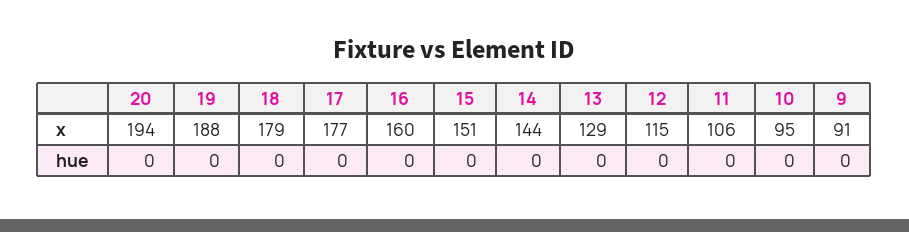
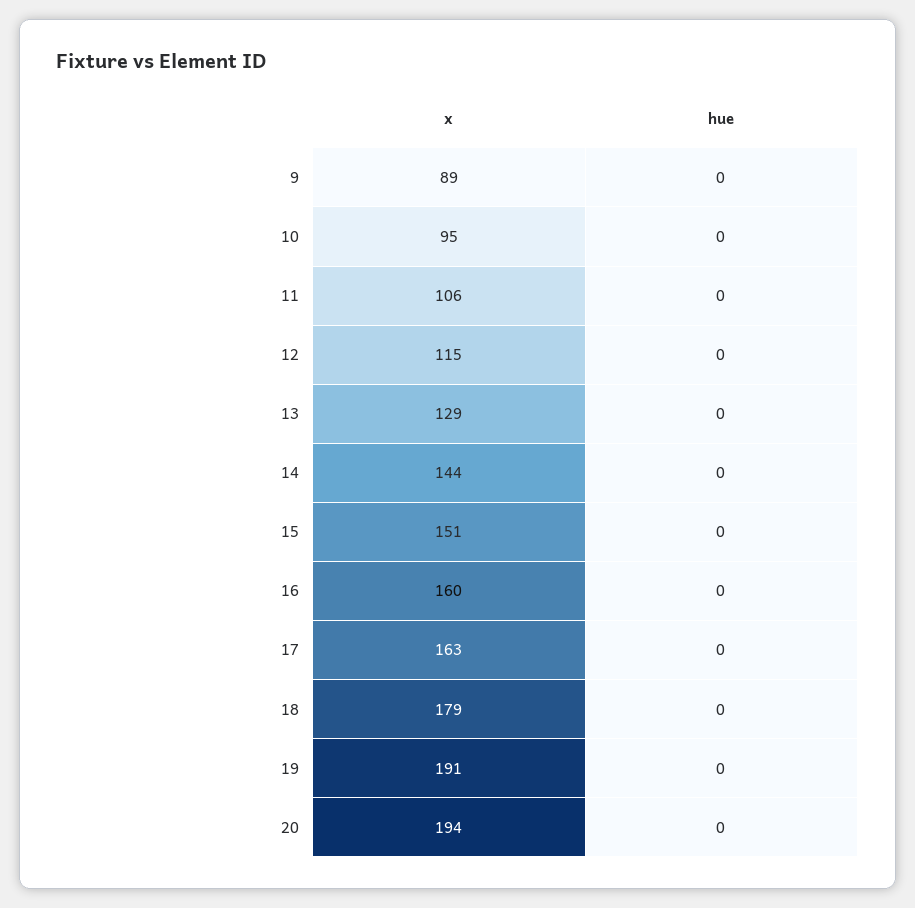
  {
    "20": {
      "x": 194,
      "hue": 0
    },
    "19": {
-     "x": 188,
+     "x": 191,
      "hue": 0
    },
    "18": {
      "x": 179,
      "hue": 0
    },
    "17": {
-     "x": 177,
+     "x": 163,
      "hue": 0
    },
    "16": {
      "x": 160,
      "hue": 0
    },
    "15": {
      "x": 151,
      "hue": 0
    },
    "14": {
      "x": 144,
      "hue": 0
    },
    "13": {
      "x": 129,
      "hue": 0
    },
    "12": {
      "x": 115,
      "hue": 0
    },
    "11": {
      "x": 106,
      "hue": 0
    },
    "10": {
      "x": 95,
      "hue": 0
    },
    "9": {
-     "x": 91,
+     "x": 89,
      "hue": 0
    }
  }

